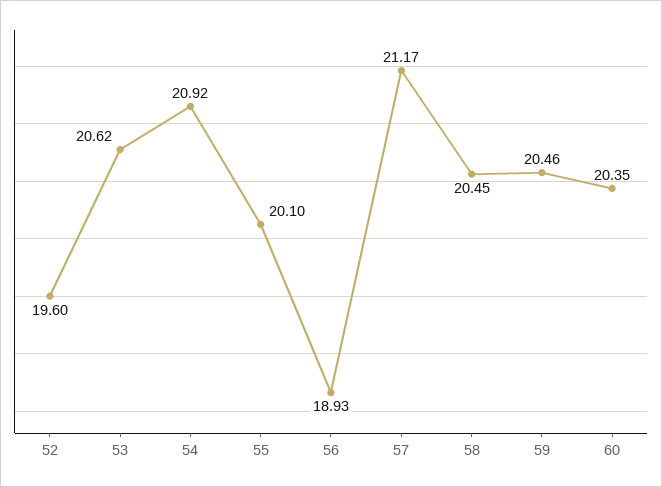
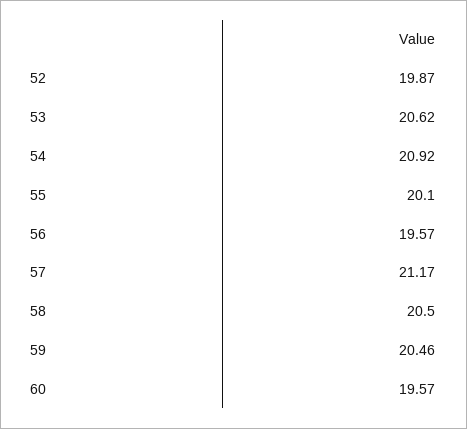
  {
-   "52": 19.6,
+   "52": 19.87,
    "53": 20.62,
    "54": 20.92,
    "55": 20.1,
-   "56": 18.93,
+   "56": 19.57,
    "57": 21.17,
-   "58": 20.45,
+   "58": 20.5,
    "59": 20.46,
-   "60": 20.35
+   "60": 19.57
  }

